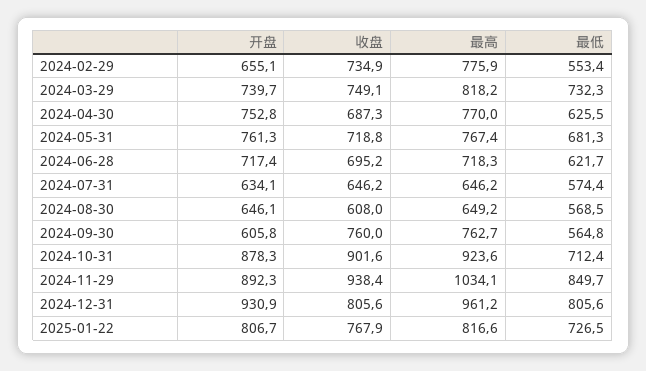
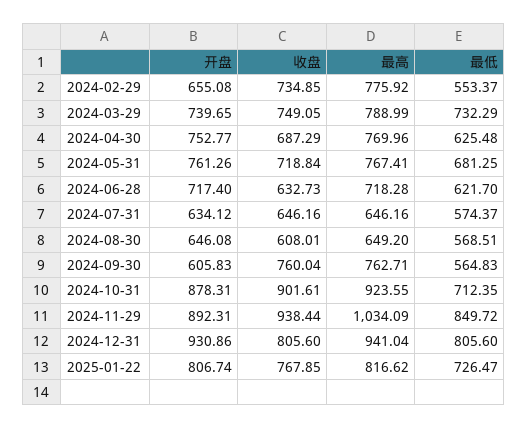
  {
    "开盘": {
      "2024-02-29": 655.08,
      "2024-03-29": 739.65,
      "2024-04-30": 752.77,
      "2024-05-31": 761.26,
      "2024-06-28": 717.4,
      "2024-07-31": 634.12,
      "2024-08-30": 646.08,
      "2024-09-30": 605.83,
      "2024-10-31": 878.31,
      "2024-11-29": 892.31,
      "2024-12-31": 930.86,
      "2025-01-22": 806.74
    },
    "收盘": {
      "2024-02-29": 734.85,
      "2024-03-29": 749.05,
      "2024-04-30": 687.29,
      "2024-05-31": 718.84,
-     "2024-06-28": 695.2,
+     "2024-06-28": 632.73,
      "2024-07-31": 646.16,
      "2024-08-30": 608.01,
      "2024-09-30": 760.04,
      "2024-10-31": 901.61,
      "2024-11-29": 938.44,
      "2024-12-31": 805.6,
      "2025-01-22": 767.85
    },
    "最高": {
      "2024-02-29": 775.92,
-     "2024-03-29": 818.2,
+     "2024-03-29": 788.99,
      "2024-04-30": 769.96,
      "2024-05-31": 767.41,
      "2024-06-28": 718.28,
      "2024-07-31": 646.16,
      "2024-08-30": 649.2,
      "2024-09-30": 762.71,
      "2024-10-31": 923.55,
      "2024-11-29": 1034.09,
-     "2024-12-31": 961.2,
+     "2024-12-31": 941.04,
      "2025-01-22": 816.62
    },
    "最低": {
      "2024-02-29": 553.37,
      "2024-03-29": 732.29,
      "2024-04-30": 625.48,
      "2024-05-31": 681.25,
      "2024-06-28": 621.7,
      "2024-07-31": 574.37,
      "2024-08-30": 568.51,
      "2024-09-30": 564.83,
      "2024-10-31": 712.35,
      "2024-11-29": 849.72,
      "2024-12-31": 805.6,
      "2025-01-22": 726.47
    }
  }

